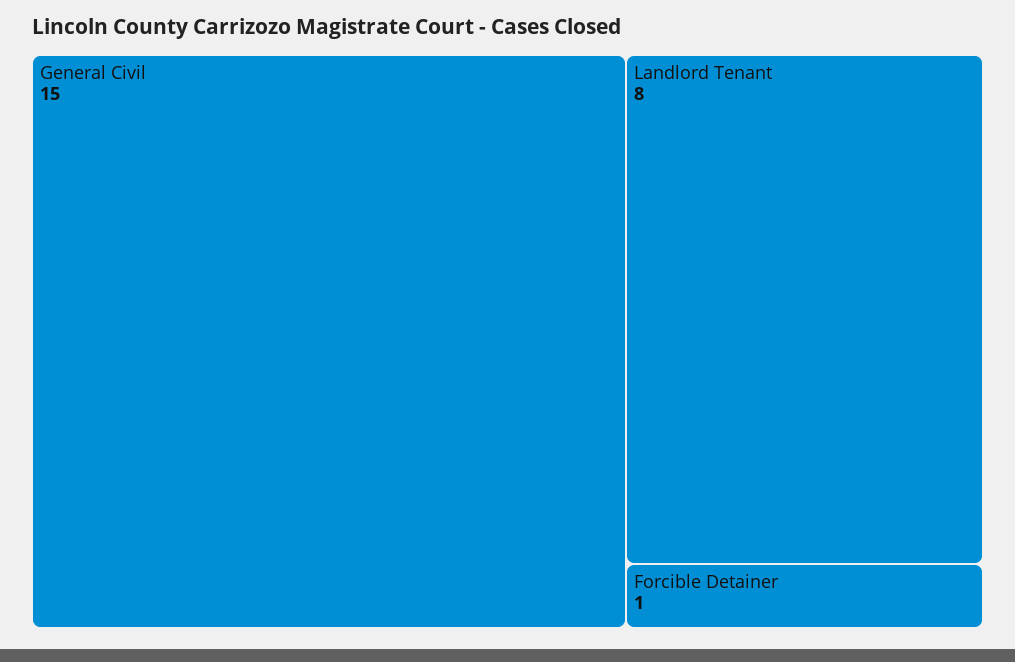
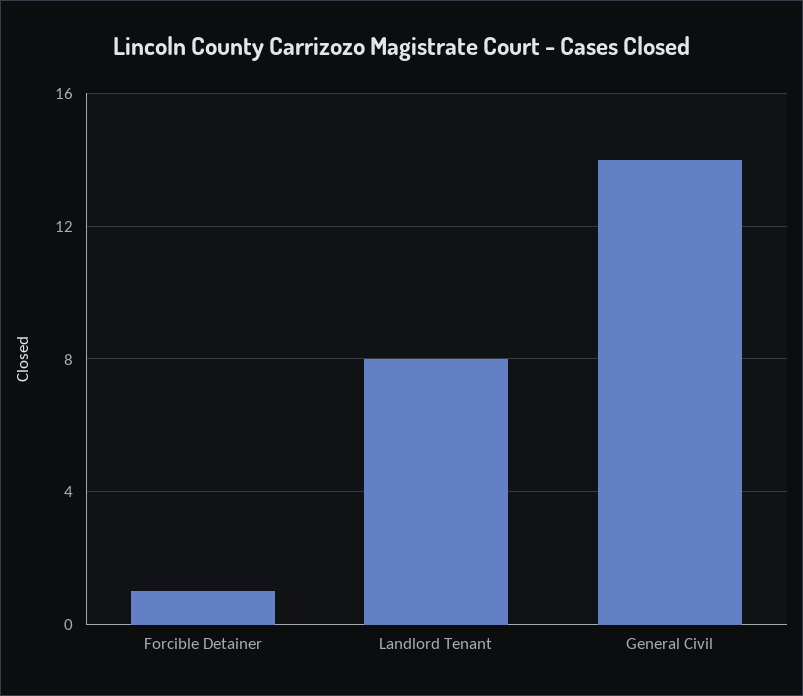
  {
-   "General Civil": 15,
+   "General Civil": 14,
    "Landlord Tenant": 8,
    "Forcible Detainer": 1
  }

